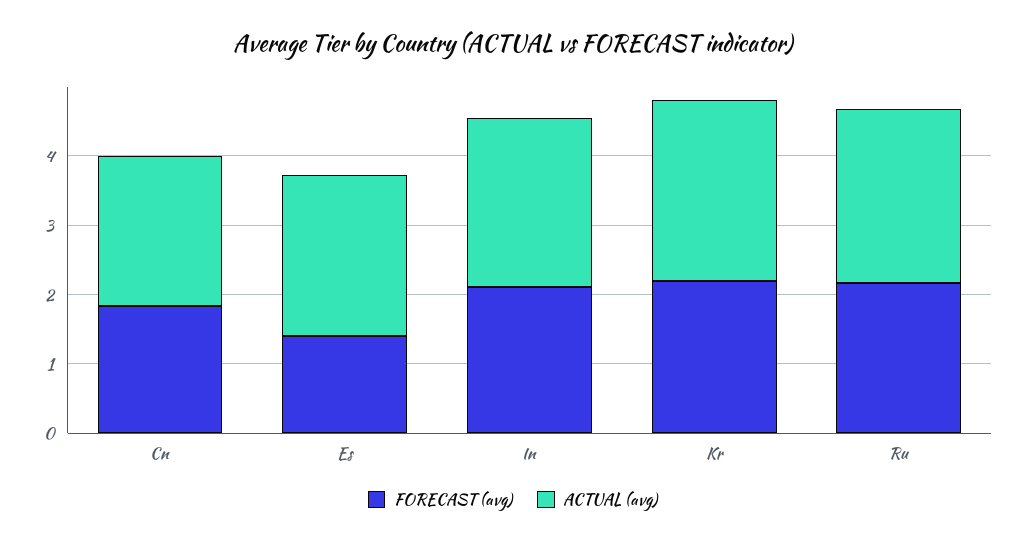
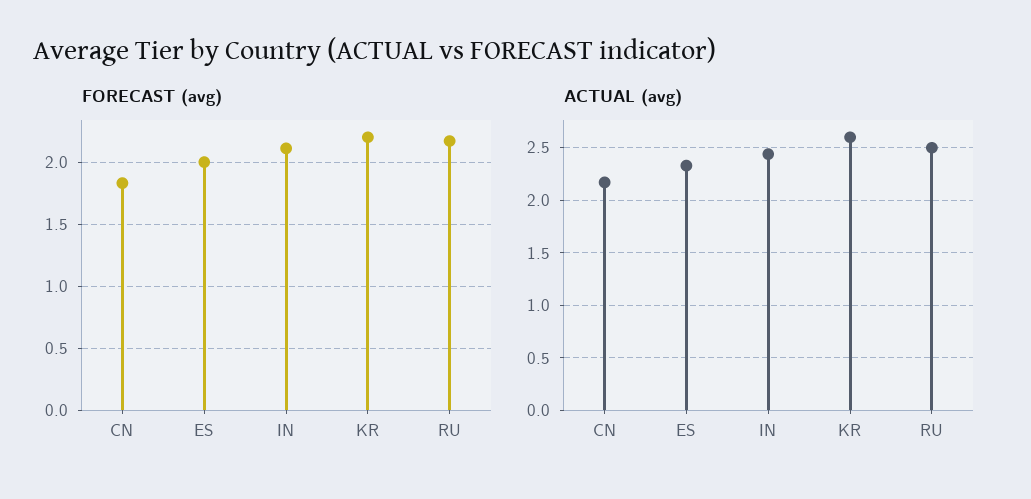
  {
    "FORECAST (avg)": {
      "Cn": 1.85,
-     "Es": 1.4,
+     "Es": 2,
      "In": 2.1,
      "Kr": 2.2,
      "Ru": 2.15
    },
    "ACTUAL (avg)": {
      "Cn": 2.2,
      "Es": 2.3,
      "In": 2.4,
      "Kr": 2.6,
      "Ru": 2.5
    }
  }

